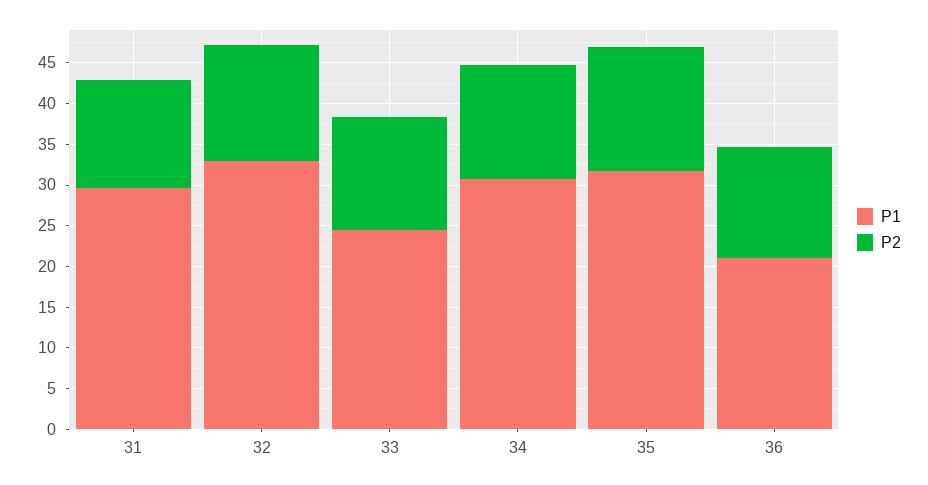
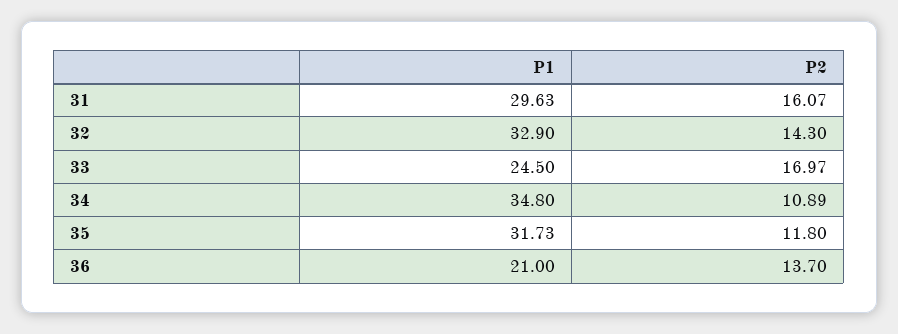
  {
    "P1": {
      "31": 29.63,
      "32": 32.9,
      "33": 24.5,
-     "34": 31,
+     "34": 34.8,
      "35": 31.73,
      "36": 21
    },
    "P2": {
-     "31": 13,
+     "31": 16.07,
      "32": 14.3,
-     "33": 14,
+     "33": 16.97,
-     "34": 14,
+     "34": 10.89,
-     "35": 15,
+     "35": 11.8,
      "36": 13.7
    }
  }

